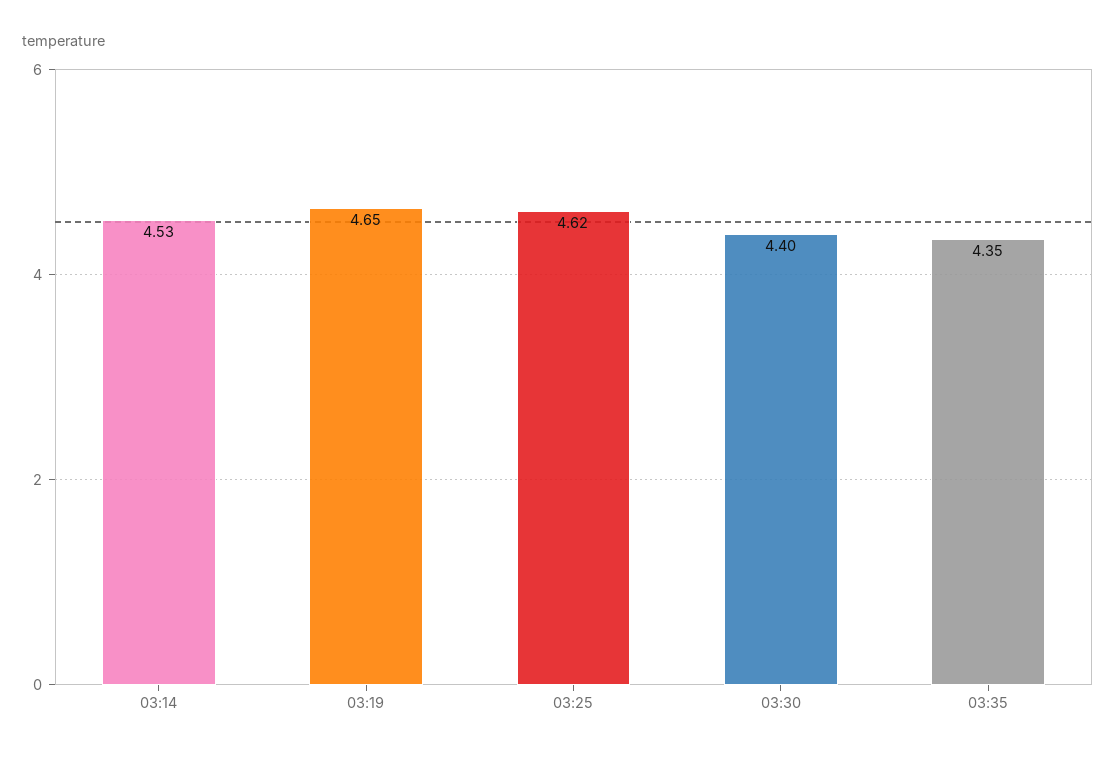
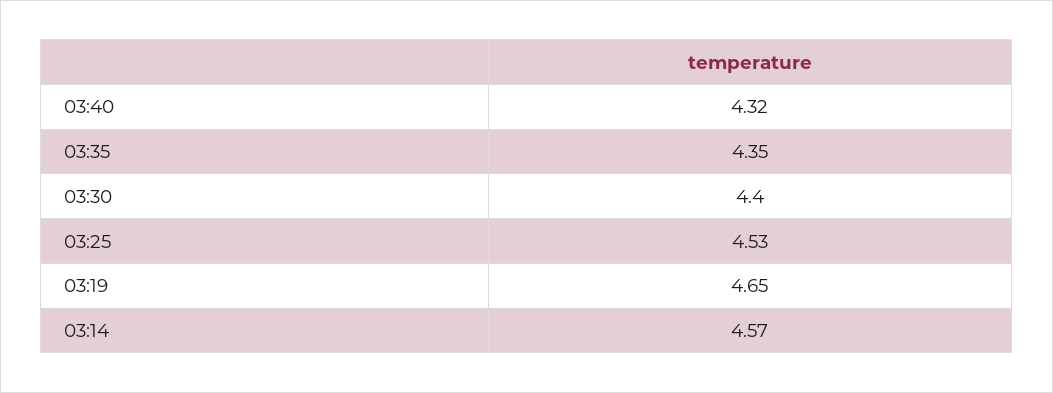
  {
-   "03:14": 4.53,
+   "03:14": 4.57,
    "03:19": 4.65,
-   "03:25": 4.62,
+   "03:25": 4.53,
    "03:30": 4.4,
-   "03:35": 4.35
+   "03:35": 4.35,
+   "03:40": 4.32
  }

